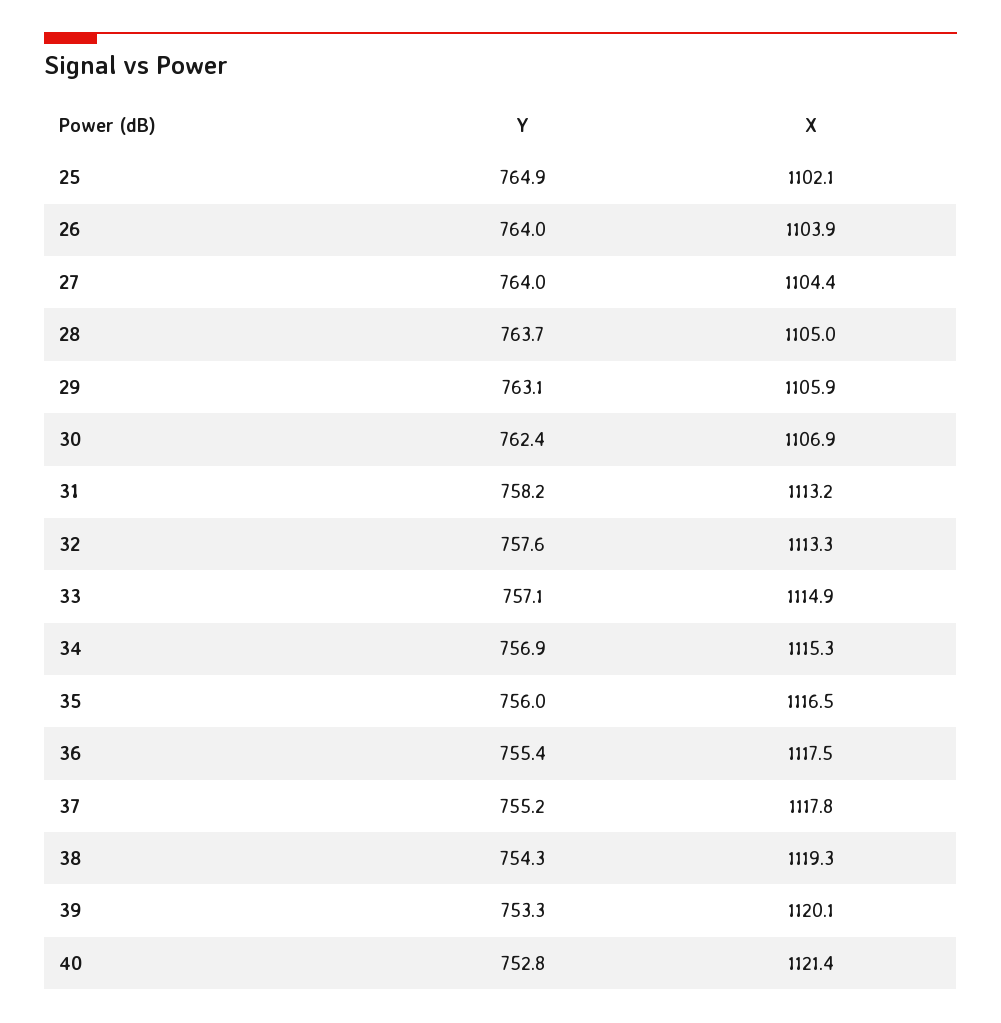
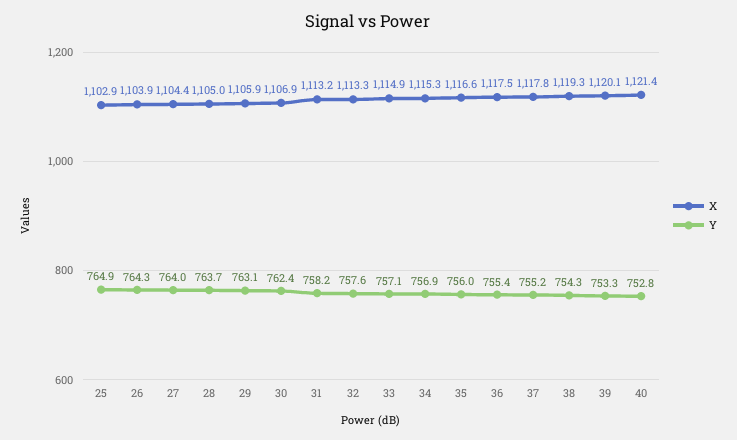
  {
    "Y": {
      "25": 764.9,
-     "26": 764,
+     "26": 764.3,
      "27": 764,
      "28": 763.7,
      "29": 763.1,
      "30": 762.4,
      "31": 758.2,
      "32": 757.6,
      "33": 757.1,
      "34": 756.9,
      "35": 756,
      "36": 755.4,
      "37": 755.2,
      "38": 754.3,
      "39": 753.3,
      "40": 752.8
    },
    "X": {
-     "25": 1102.1,
+     "25": 1102.9,
      "26": 1103.9,
      "27": 1104.4,
      "28": 1105,
      "29": 1105.9,
      "30": 1106.9,
      "31": 1113.2,
      "32": 1113.3,
      "33": 1114.9,
      "34": 1115.3,
-     "35": 1116.5,
+     "35": 1116.6,
      "36": 1117.5,
      "37": 1117.8,
      "38": 1119.3,
      "39": 1120.1,
      "40": 1121.4
    }
  }

